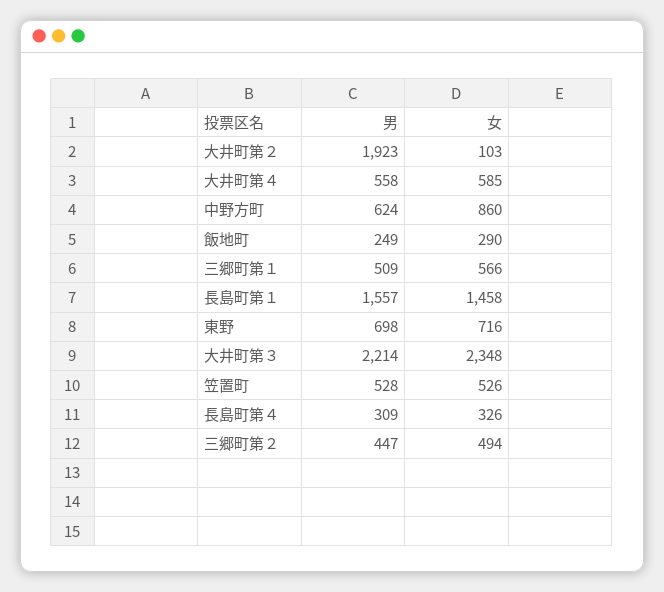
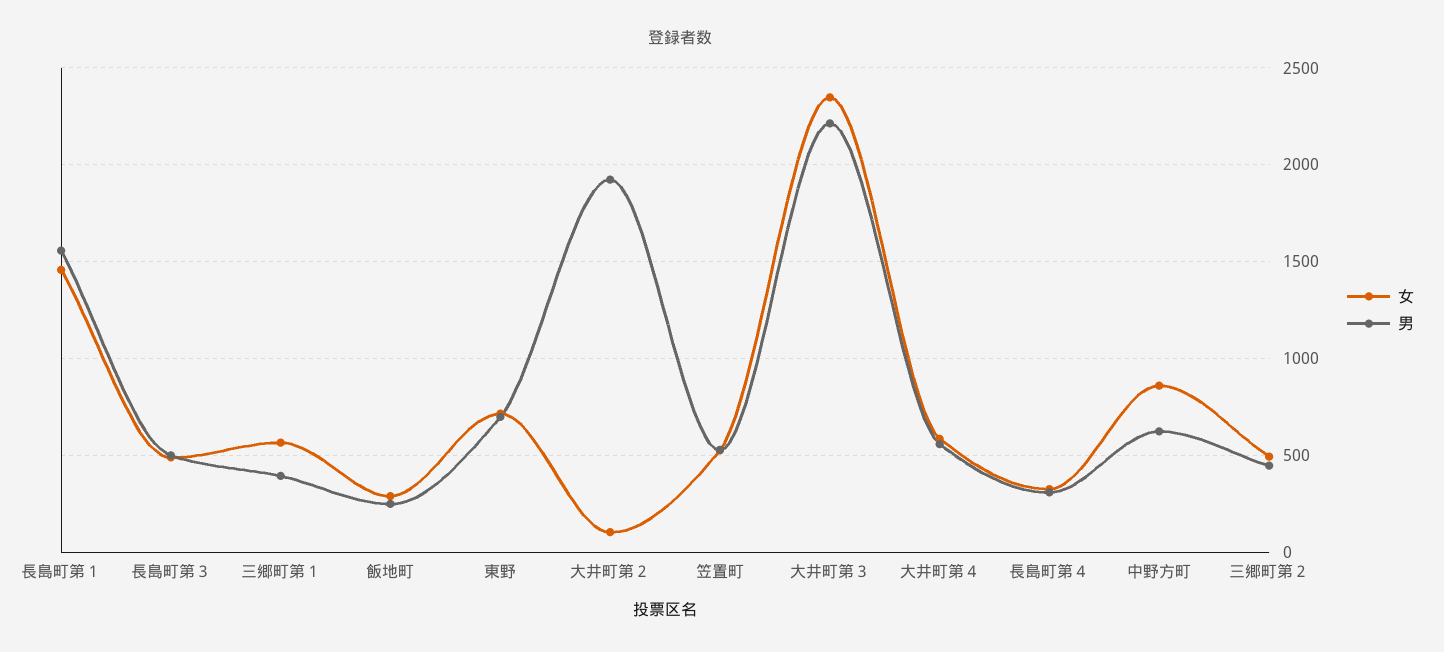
  {
    "男": {
      "大井町第２": 1923,
      "大井町第４": 558,
      "中野方町": 624,
      "飯地町": 249,
-     "三郷町第１": 509,
+     "三郷町第１": 400,
      "長島町第１": 1557,
      "東野": 698,
      "大井町第３": 2214,
      "笠置町": 528,
      "長島町第４": 309,
-     "三郷町第２": 447
+     "三郷町第２": 447,
+     "長島町第３": 500
    },
    "女": {
      "大井町第２": 103,
      "大井町第４": 585,
      "中野方町": 860,
      "飯地町": 290,
      "三郷町第１": 566,
      "長島町第１": 1458,
      "東野": 716,
      "大井町第３": 2348,
      "笠置町": 526,
      "長島町第４": 326,
-     "三郷町第２": 494
+     "三郷町第２": 494,
+     "長島町第３": 500
    }
  }

